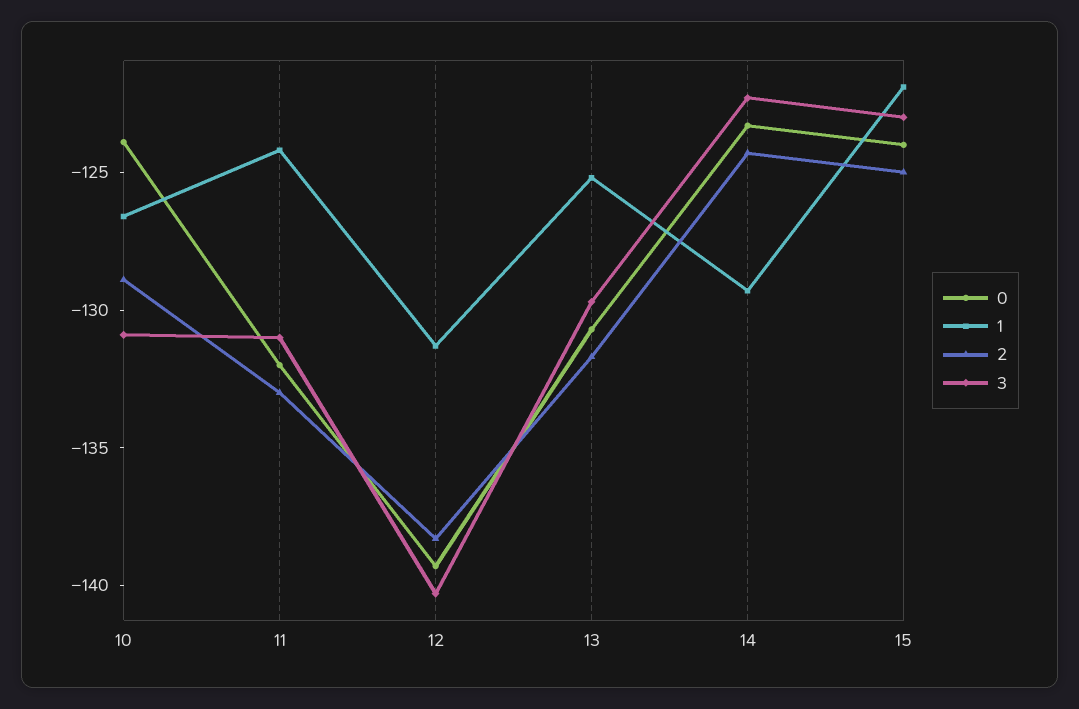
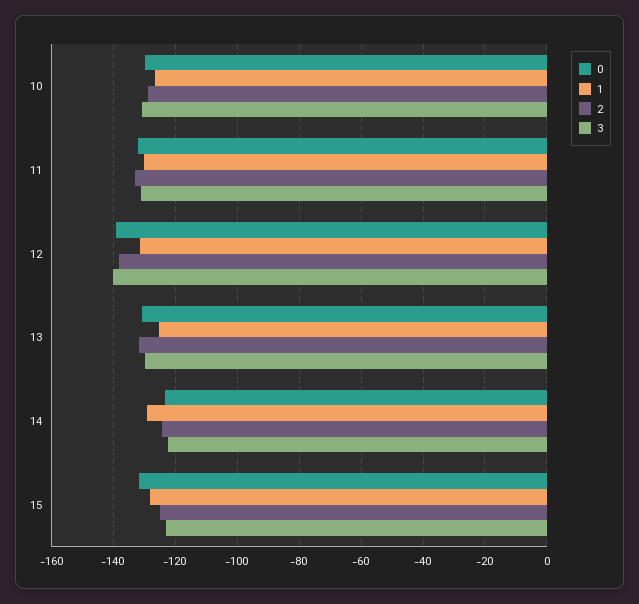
  {
    "0": {
-     "10": -124,
+     "10": -130,
      "11": -132,
      "12": -139,
      "13": -131,
      "14": -123,
-     "15": -124
+     "15": -132
    },
    "1": {
      "10": -127,
-     "11": -124,
+     "11": -130,
      "12": -131,
      "13": -125,
      "14": -129,
-     "15": -122
+     "15": -128
    },
    "2": {
      "10": -129,
      "11": -133,
      "12": -138,
      "13": -132,
      "14": -124,
      "15": -125
    },
    "3": {
      "10": -131,
      "11": -131,
      "12": -140,
      "13": -130,
      "14": -122,
      "15": -123
    }
  }

